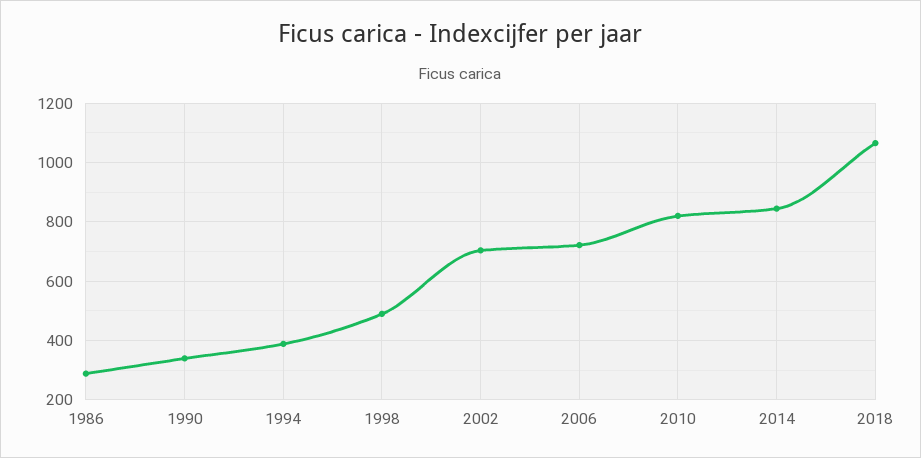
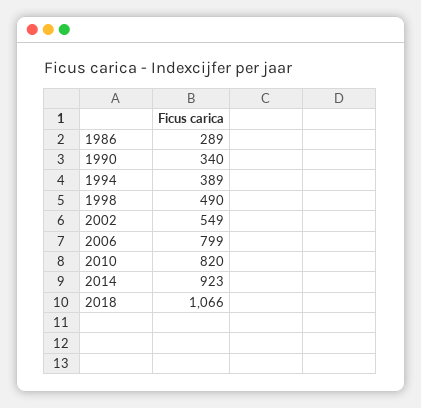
  {
    "1986": 289,
    "1990": 340,
    "1994": 389,
    "1998": 490,
-   "2002": 700,
+   "2002": 549,
-   "2006": 725,
+   "2006": 799,
    "2010": 820,
-   "2014": 850,
+   "2014": 923,
    "2018": 1066
  }

